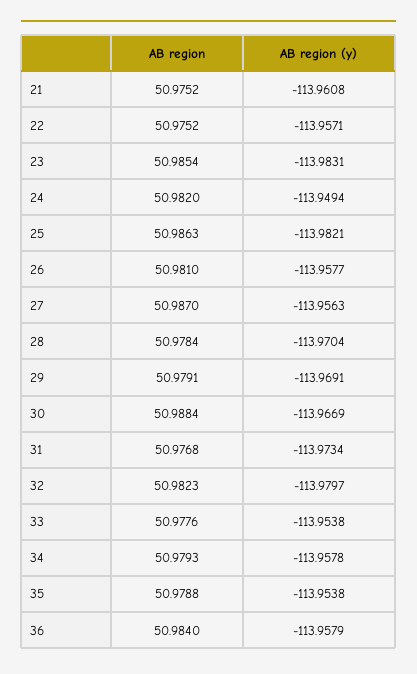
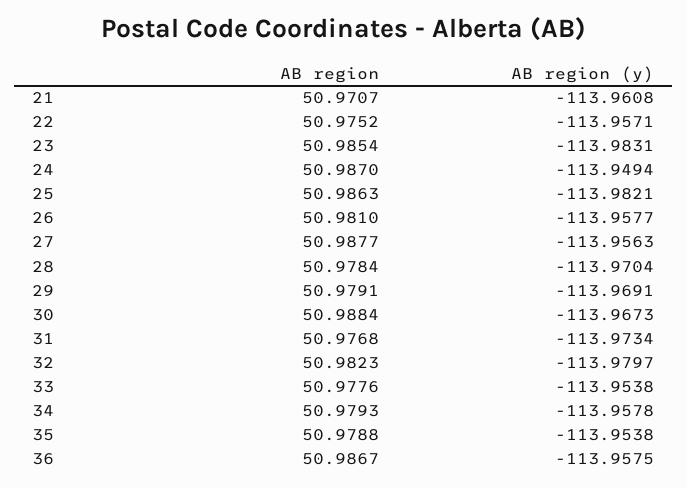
  {
    "AB region": {
-     "21": 50.9752,
+     "21": 50.9707,
      "22": 50.9752,
      "23": 50.9854,
-     "24": 50.982,
+     "24": 50.987,
      "25": 50.9863,
      "26": 50.981,
-     "27": 50.987,
+     "27": 50.9877,
      "28": 50.9784,
      "29": 50.9791,
      "30": 50.9884,
      "31": 50.9768,
      "32": 50.9823,
      "33": 50.9776,
      "34": 50.9793,
      "35": 50.9788,
-     "36": 50.984
+     "36": 50.9867
    },
    "AB region (y)": {
      "21": -113.9608,
      "22": -113.9571,
      "23": -113.9831,
      "24": -113.9494,
      "25": -113.9821,
      "26": -113.9577,
      "27": -113.9563,
      "28": -113.9704,
      "29": -113.9691,
-     "30": -113.9669,
+     "30": -113.9673,
      "31": -113.9734,
      "32": -113.9797,
      "33": -113.9538,
      "34": -113.9578,
      "35": -113.9538,
-     "36": -113.9579
+     "36": -113.9575
    }
  }

